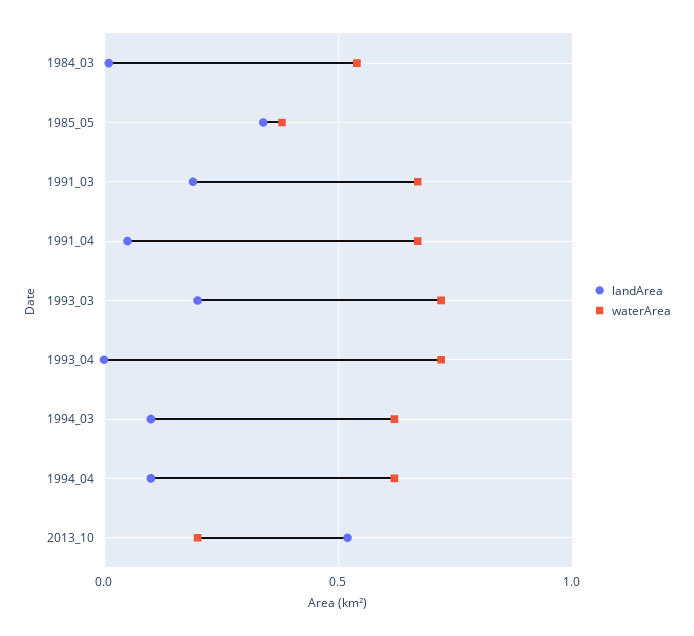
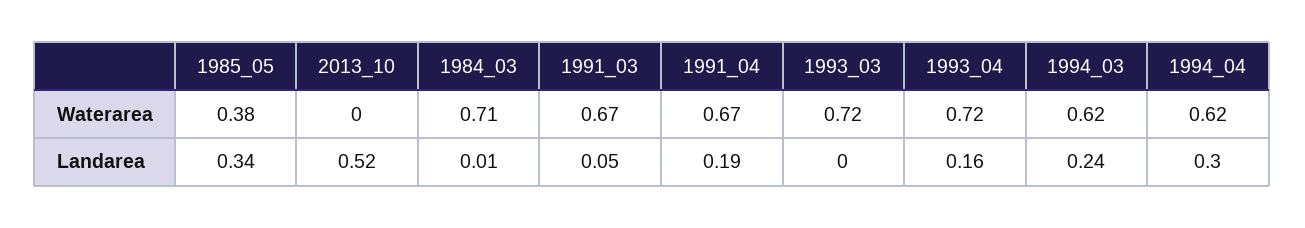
  {
    "landArea": {
      "1984_03": 0.01,
      "1985_05": 0.34,
-     "1991_03": 0.2,
+     "1991_03": 0.05,
-     "1991_04": 0.05,
+     "1991_04": 0.19,
-     "1993_03": 0.2,
+     "1993_03": 0,
-     "1993_04": 0,
+     "1993_04": 0.16,
-     "1994_03": 0.1,
+     "1994_03": 0.24,
-     "1994_04": 0.1,
+     "1994_04": 0.3,
      "2013_10": 0.52
    },
    "waterArea": {
-     "1984_03": 0.55,
+     "1984_03": 0.71,
      "1985_05": 0.38,
      "1991_03": 0.67,
      "1991_04": 0.67,
      "1993_03": 0.72,
      "1993_04": 0.72,
      "1994_03": 0.62,
      "1994_04": 0.62,
-     "2013_10": 0.2
+     "2013_10": 0
    }
  }

